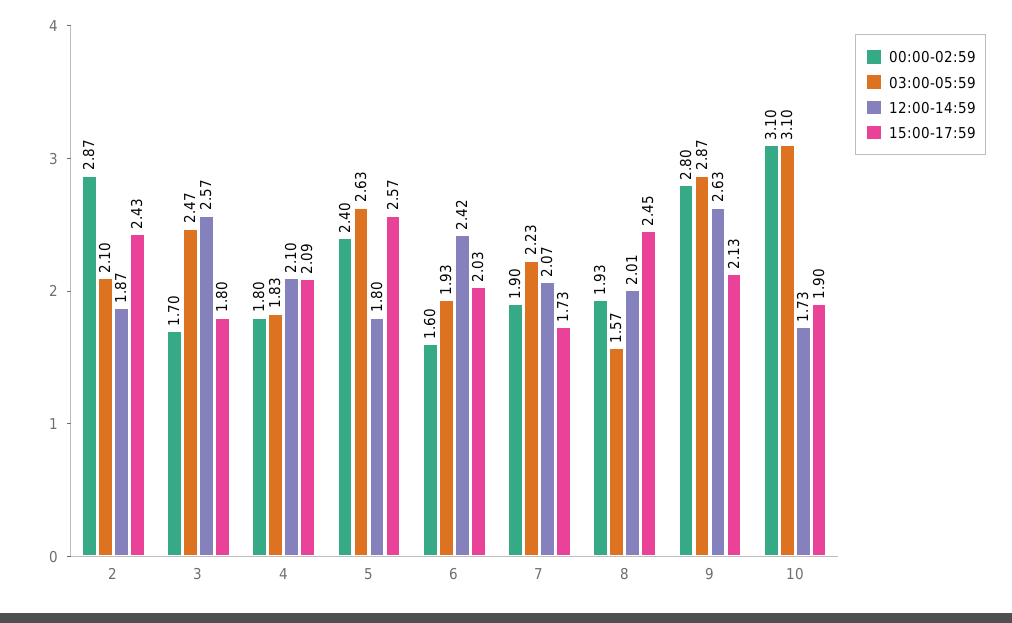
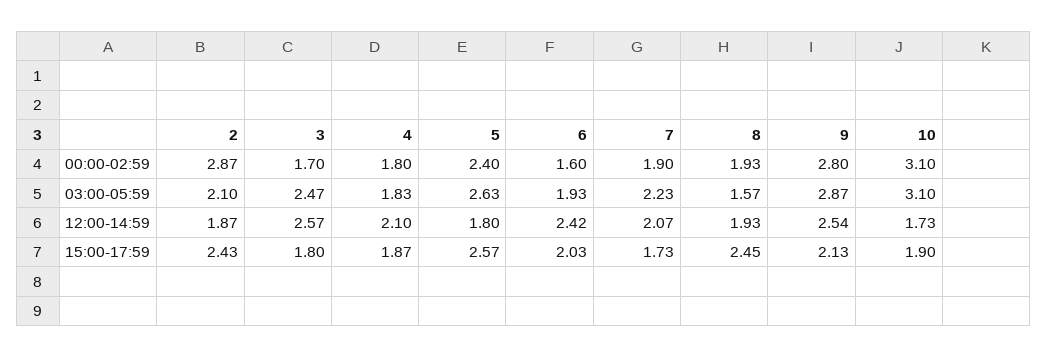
  {
    "00:00-02:59": {
      "2": 2.87,
      "3": 1.7,
      "4": 1.8,
      "5": 2.4,
      "6": 1.6,
      "7": 1.9,
      "8": 1.93,
      "9": 2.8,
      "10": 3.1
    },
    "03:00-05:59": {
      "2": 2.1,
      "3": 2.47,
      "4": 1.83,
      "5": 2.63,
      "6": 1.93,
      "7": 2.23,
      "8": 1.57,
      "9": 2.87,
      "10": 3.1
    },
    "12:00-14:59": {
      "2": 1.87,
      "3": 2.57,
      "4": 2.1,
      "5": 1.8,
      "6": 2.42,
      "7": 2.07,
-     "8": 2.01,
+     "8": 1.93,
-     "9": 2.63,
+     "9": 2.54,
      "10": 1.73
    },
    "15:00-17:59": {
      "2": 2.43,
      "3": 1.8,
-     "4": 2.09,
+     "4": 1.87,
      "5": 2.57,
      "6": 2.03,
      "7": 1.73,
      "8": 2.45,
      "9": 2.13,
      "10": 1.9
    }
  }

